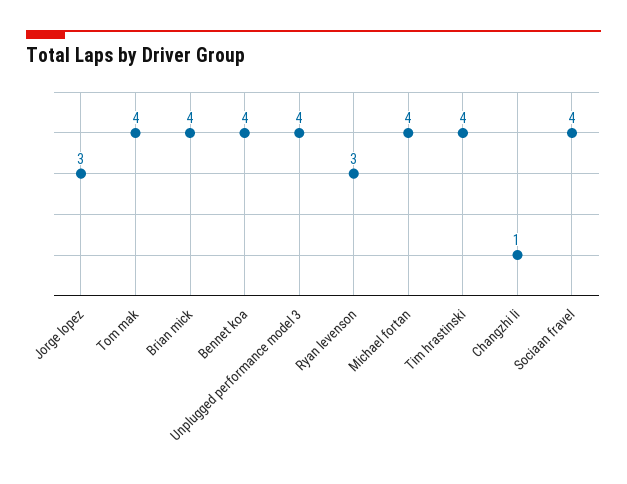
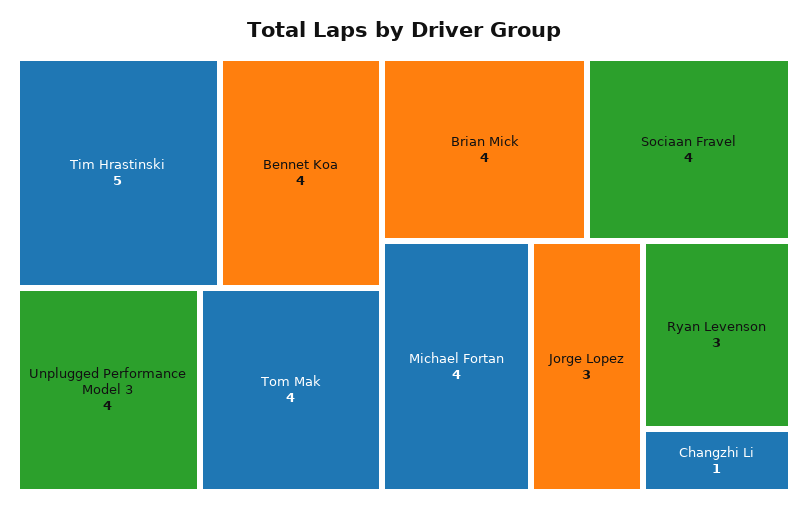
  {
    "Jorge lopez": 3,
    "Tom mak": 4,
    "Brian mick": 4,
    "Bennet koa": 4,
    "Unplugged performance model 3": 4,
    "Ryan levenson": 3,
    "Michael fortan": 4,
-   "Tim hrastinski": 4,
+   "Tim hrastinski": 5,
    "Changzhi li": 1,
    "Sociaan fravel": 4
  }

